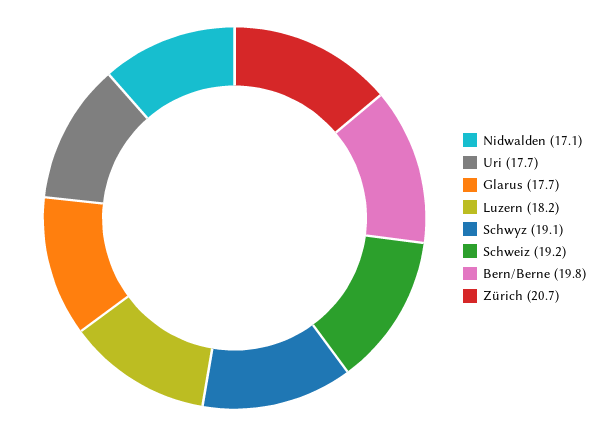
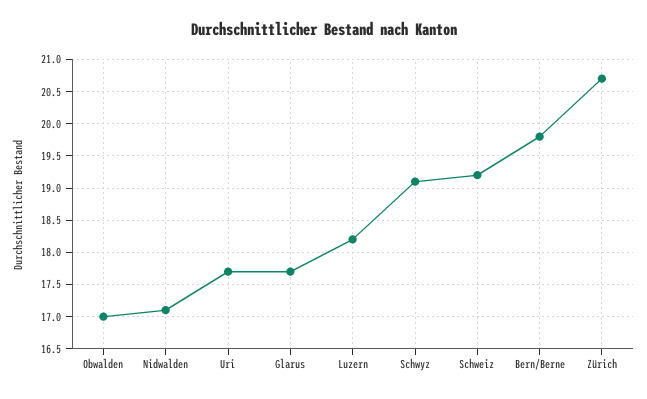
  {
    "Nidwalden": 17.1,
    "Uri": 17.7,
    "Glarus": 17.7,
    "Luzern": 18.2,
    "Schwyz": 19.1,
    "Schweiz": 19.2,
    "Bern/Berne": 19.8,
-   "Zürich": 20.7
+   "Zürich": 20.7,
+   "Obwalden": 17
  }

